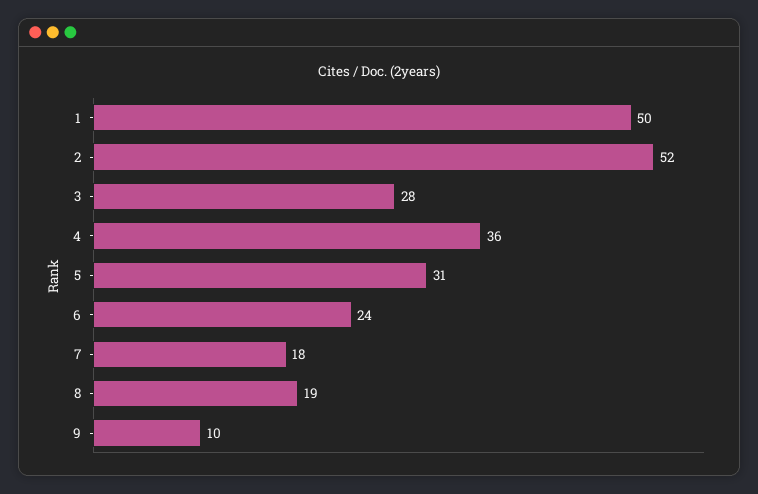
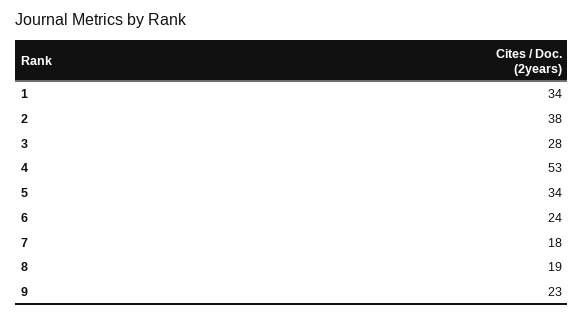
  {
-   "1": 50,
+   "1": 34,
-   "2": 52,
+   "2": 38,
    "3": 28,
-   "4": 36,
+   "4": 53,
-   "5": 31,
+   "5": 34,
    "6": 24,
    "7": 18,
    "8": 19,
-   "9": 10
+   "9": 23
  }

